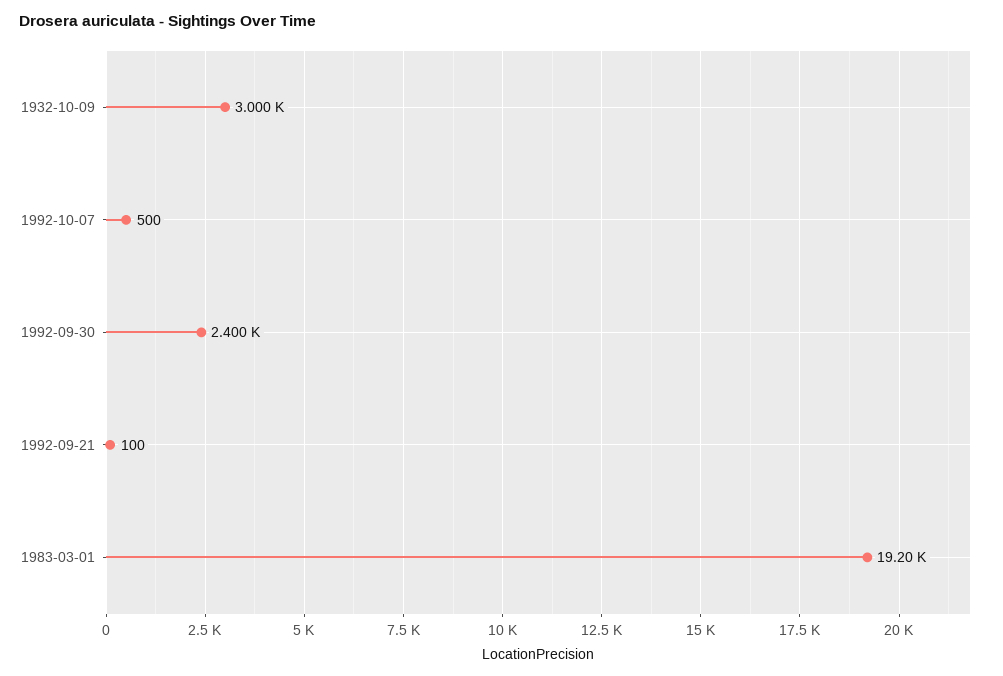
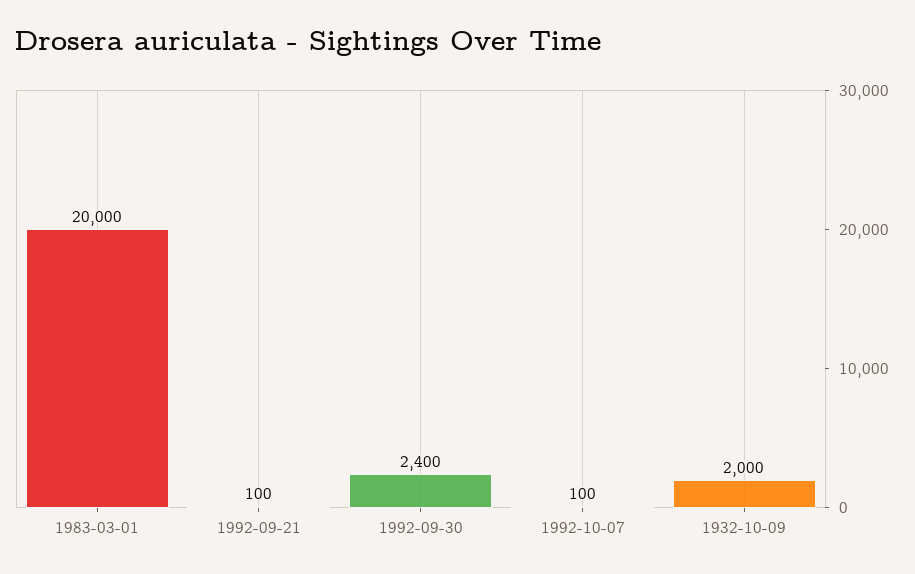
  {
-   "1932-10-09": 3000,
+   "1932-10-09": 2000,
-   "1992-10-07": 500,
+   "1992-10-07": 100,
    "1992-09-30": 2400,
    "1992-09-21": 100,
-   "1983-03-01": 19200
+   "1983-03-01": 20000
  }

